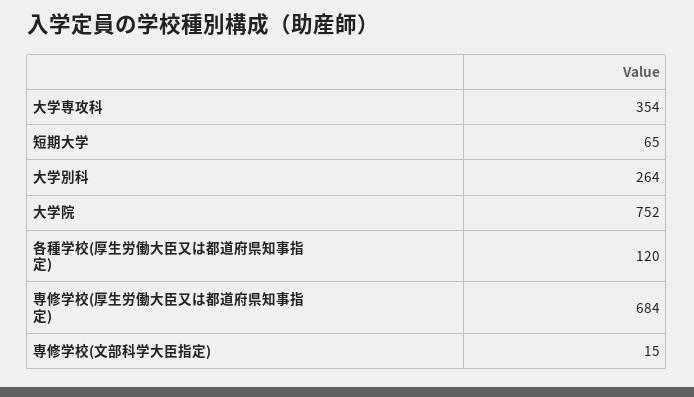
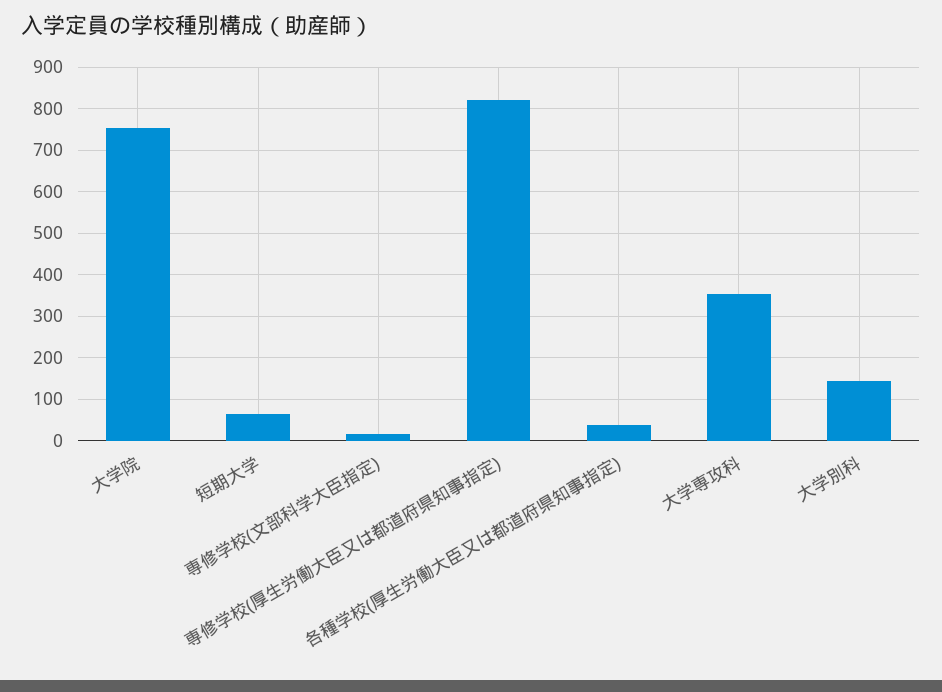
  {
    "大学専攻科": 354,
    "短期大学": 65,
-   "大学別科": 264,
+   "大学別科": 140,
    "大学院": 752,
-   "各種学校(厚生労働大臣又は都道府県知事指定)": 120,
+   "各種学校(厚生労働大臣又は都道府県知事指定)": 40,
-   "専修学校(厚生労働大臣又は都道府県知事指定)": 684,
+   "専修学校(厚生労働大臣又は都道府県知事指定)": 820,
    "専修学校(文部科学大臣指定)": 15
  }

